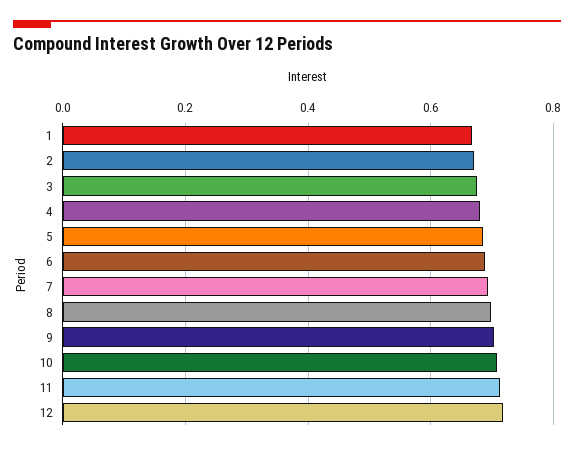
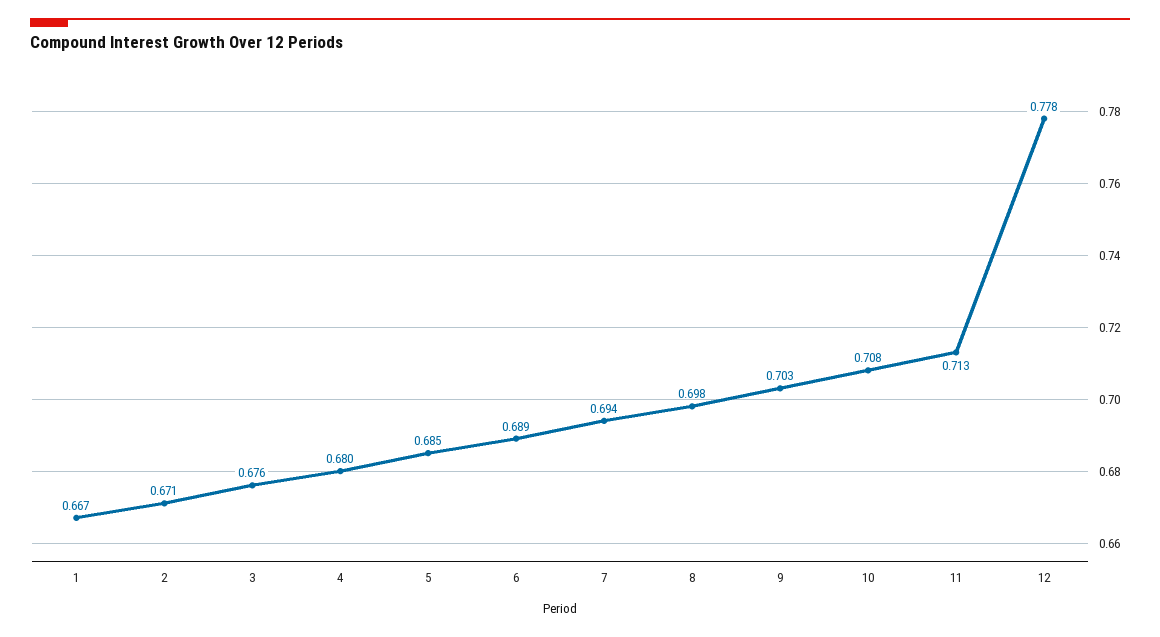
  {
    "1": 0.667,
    "2": 0.671,
    "3": 0.676,
    "4": 0.68,
    "5": 0.685,
    "6": 0.689,
    "7": 0.694,
    "8": 0.698,
    "9": 0.703,
    "10": 0.708,
    "11": 0.713,
-   "12": 0.72
+   "12": 0.778
  }

